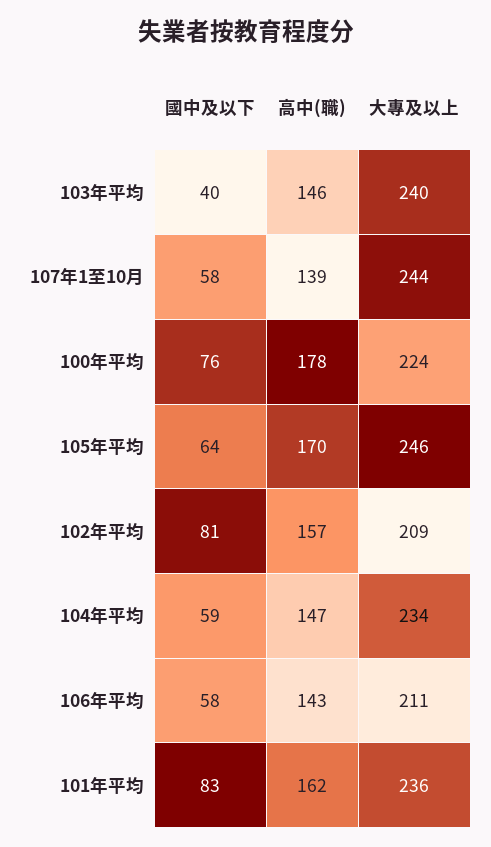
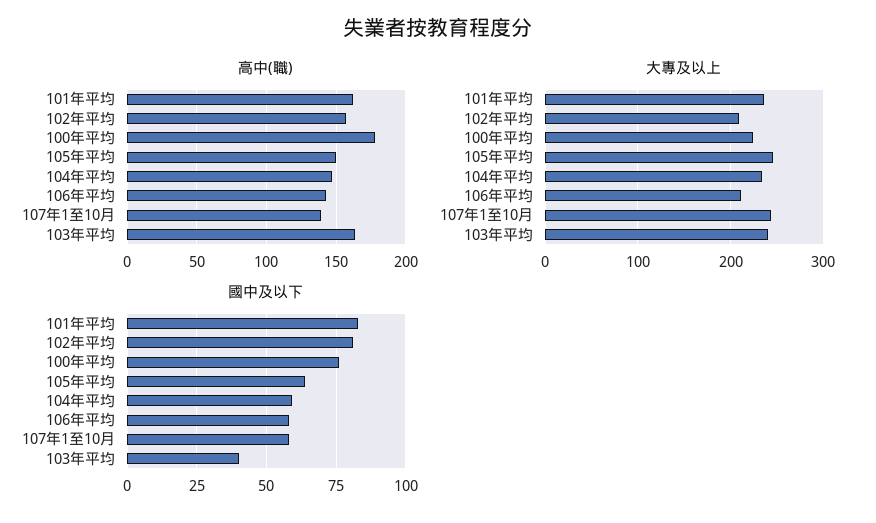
  {
    "國中及以下": {
      "103年平均": 40,
      "107年1至10月": 58,
      "100年平均": 76,
      "105年平均": 64,
      "102年平均": 81,
      "104年平均": 59,
      "106年平均": 58,
      "101年平均": 83
    },
    "高中(職)": {
-     "103年平均": 146,
+     "103年平均": 165,
      "107年1至10月": 139,
      "100年平均": 178,
-     "105年平均": 170,
+     "105年平均": 150,
      "102年平均": 157,
      "104年平均": 147,
      "106年平均": 143,
      "101年平均": 162
    },
    "大專及以上": {
      "103年平均": 240,
      "107年1至10月": 244,
      "100年平均": 224,
      "105年平均": 246,
      "102年平均": 209,
      "104年平均": 234,
      "106年平均": 211,
      "101年平均": 236
    }
  }

